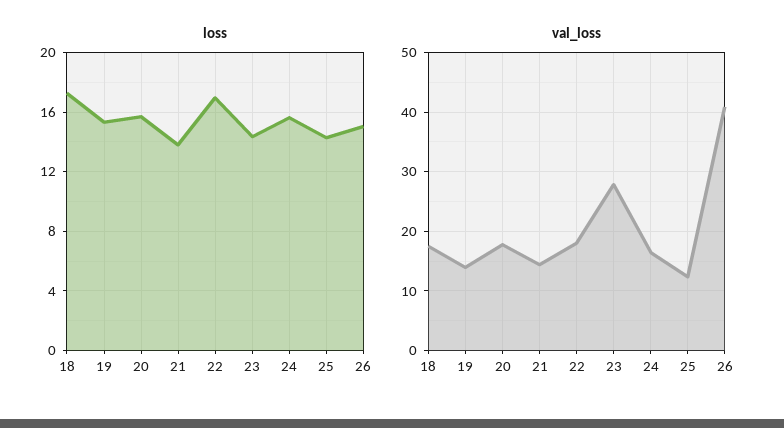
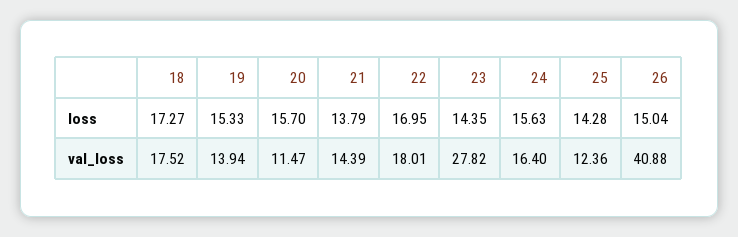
  {
    "loss": {
      "18": 17.27,
      "19": 15.33,
      "20": 15.7,
      "21": 13.79,
      "22": 16.95,
      "23": 14.35,
      "24": 15.63,
      "25": 14.28,
      "26": 15.04
    },
    "val_loss": {
      "18": 17.52,
      "19": 13.94,
-     "20": 18,
+     "20": 11.47,
      "21": 14.39,
      "22": 18.01,
      "23": 27.82,
      "24": 16.4,
      "25": 12.36,
      "26": 40.88
    }
  }

